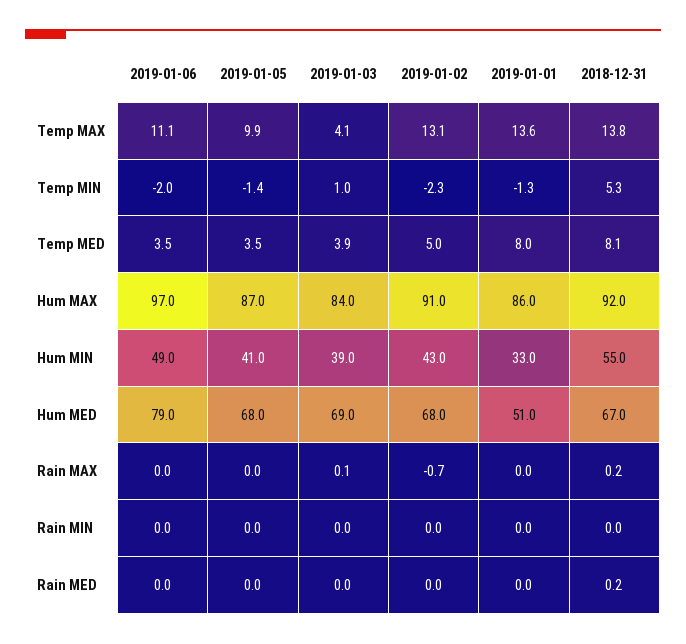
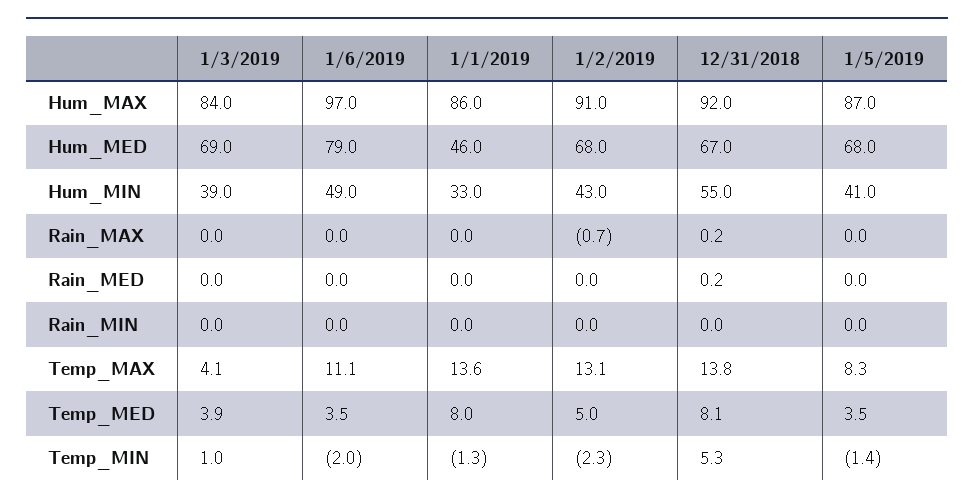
  {
    "2019-01-06": {
      "Temp MAX": 11.1,
      "Temp MIN": -2,
      "Temp MED": 3.5,
      "Hum MAX": 97,
      "Hum MIN": 49,
      "Hum MED": 79,
      "Rain MAX": 0,
      "Rain MIN": 0,
      "Rain MED": 0
    },
    "2019-01-05": {
-     "Temp MAX": 9.9,
+     "Temp MAX": 8.3,
      "Temp MIN": -1.4,
      "Temp MED": 3.5,
      "Hum MAX": 87,
      "Hum MIN": 41,
      "Hum MED": 68,
      "Rain MAX": 0,
      "Rain MIN": 0,
      "Rain MED": 0
    },
    "2019-01-03": {
      "Temp MAX": 4.1,
      "Temp MIN": 1,
      "Temp MED": 3.9,
      "Hum MAX": 84,
      "Hum MIN": 39,
      "Hum MED": 69,
-     "Rain MAX": 0.1,
+     "Rain MAX": 0,
      "Rain MIN": 0,
      "Rain MED": 0
    },
    "2019-01-02": {
      "Temp MAX": 13.1,
      "Temp MIN": -2.3,
      "Temp MED": 5,
      "Hum MAX": 91,
      "Hum MIN": 43,
      "Hum MED": 68,
      "Rain MAX": -0.7,
      "Rain MIN": 0,
      "Rain MED": 0
    },
    "2019-01-01": {
      "Temp MAX": 13.6,
      "Temp MIN": -1.3,
      "Temp MED": 8,
      "Hum MAX": 86,
      "Hum MIN": 33,
-     "Hum MED": 51,
+     "Hum MED": 46,
      "Rain MAX": 0,
      "Rain MIN": 0,
      "Rain MED": 0
    },
    "2018-12-31": {
      "Temp MAX": 13.8,
      "Temp MIN": 5.3,
      "Temp MED": 8.1,
      "Hum MAX": 92,
      "Hum MIN": 55,
      "Hum MED": 67,
      "Rain MAX": 0.2,
      "Rain MIN": 0,
      "Rain MED": 0.2
    }
  }

